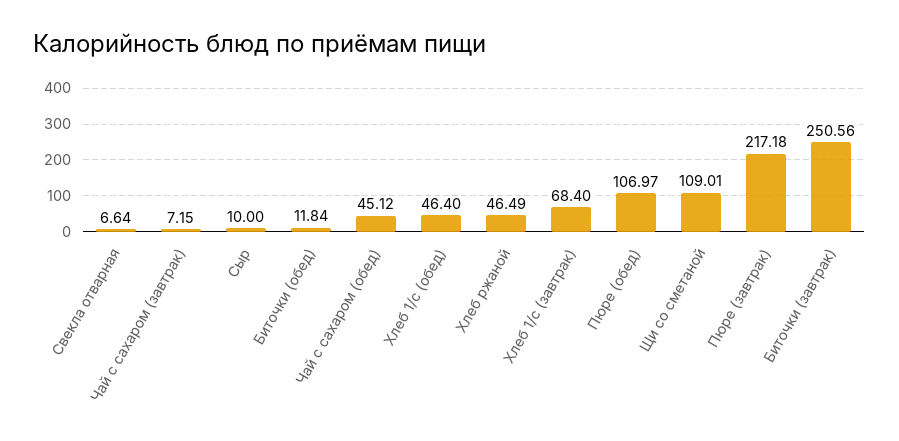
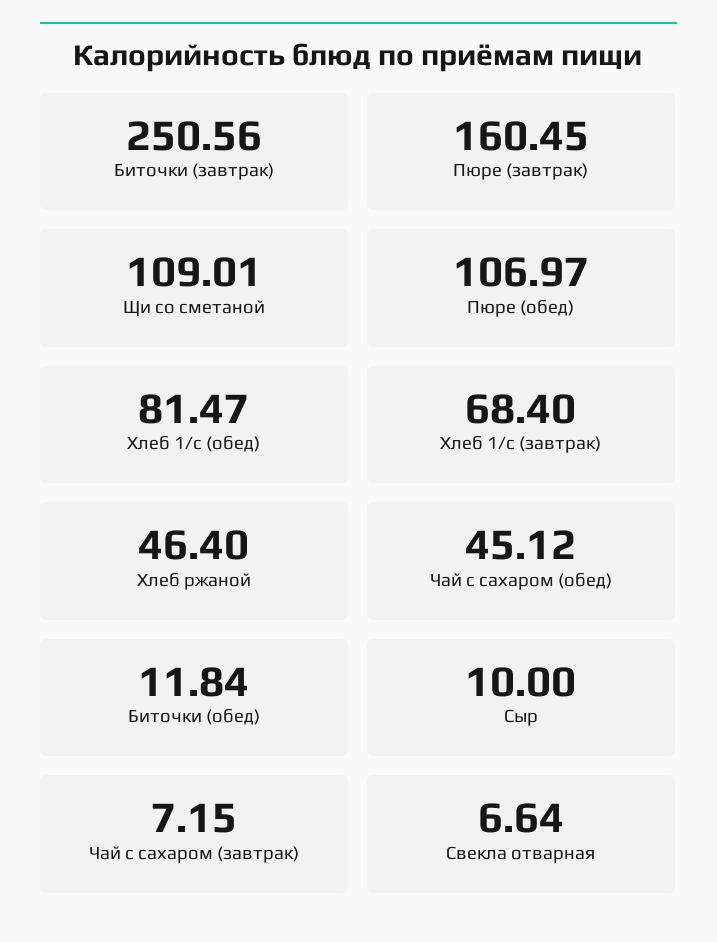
  {
    "Свекла отварная": 6.64,
    "Чай с сахаром (завтрак)": 7.15,
    "Сыр": 10,
    "Биточки (обед)": 11.84,
    "Чай с сахаром (обед)": 45.12,
-   "Хлеб 1/с (обед)": 46.4,
+   "Хлеб 1/с (обед)": 81.47,
-   "Хлеб ржаной": 46.49,
+   "Хлеб ржаной": 46.4,
    "Хлеб 1/с (завтрак)": 68.4,
    "Пюре (обед)": 106.97,
    "Щи со сметаной": 109.01,
-   "Пюре (завтрак)": 217.18,
+   "Пюре (завтрак)": 160.45,
    "Биточки (завтрак)": 250.56
  }

